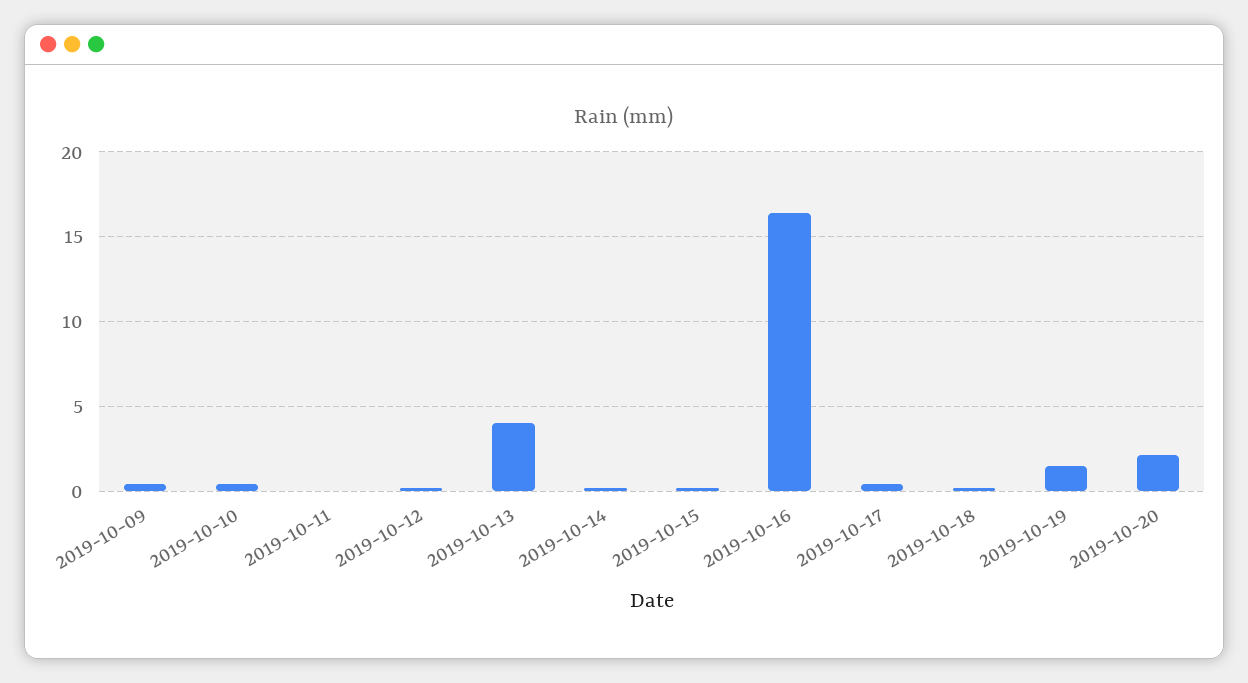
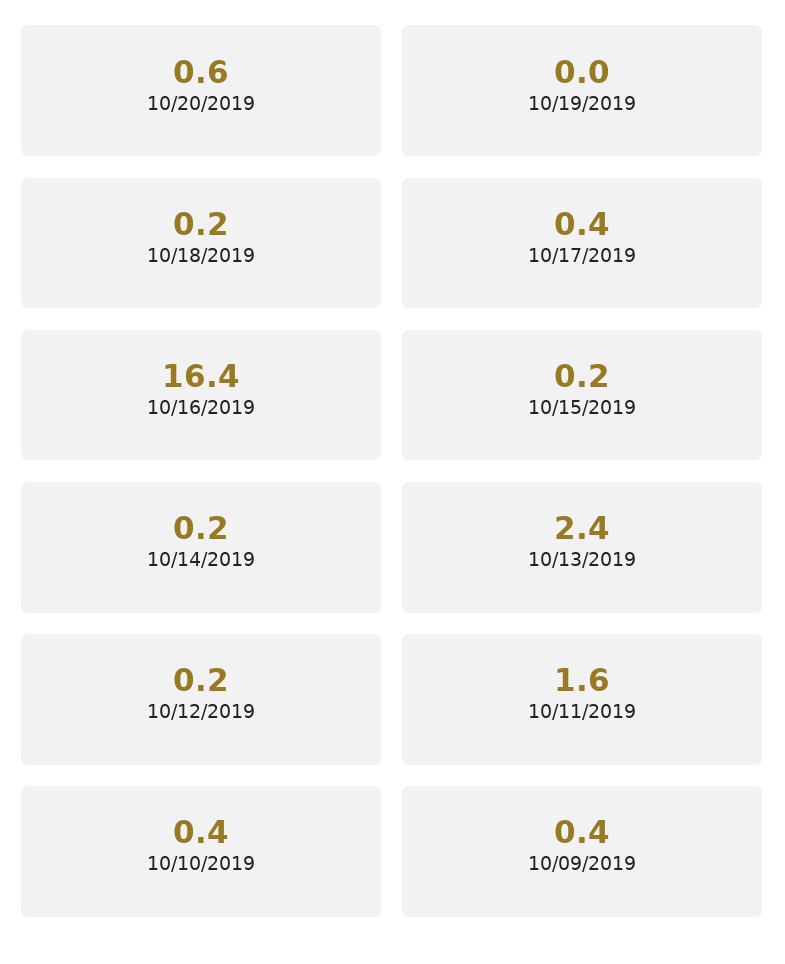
  {
    "2019-10-09": 0.4,
    "2019-10-10": 0.4,
-   "2019-10-11": 0,
+   "2019-10-11": 1.6,
    "2019-10-12": 0.2,
-   "2019-10-13": 4,
+   "2019-10-13": 2.4,
    "2019-10-14": 0.2,
    "2019-10-15": 0.2,
    "2019-10-16": 16.4,
    "2019-10-17": 0.4,
    "2019-10-18": 0.2,
-   "2019-10-19": 1.5,
+   "2019-10-19": 0,
-   "2019-10-20": 2
+   "2019-10-20": 0.6
  }

